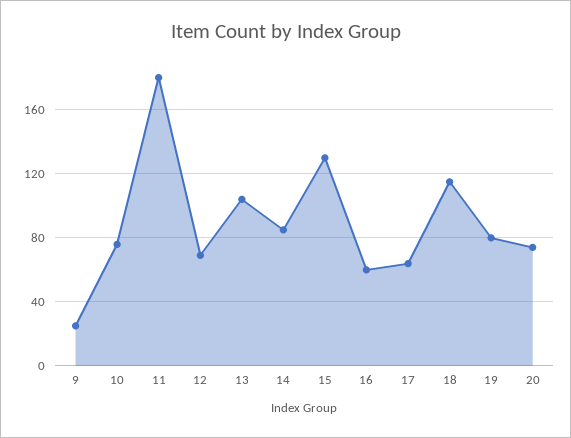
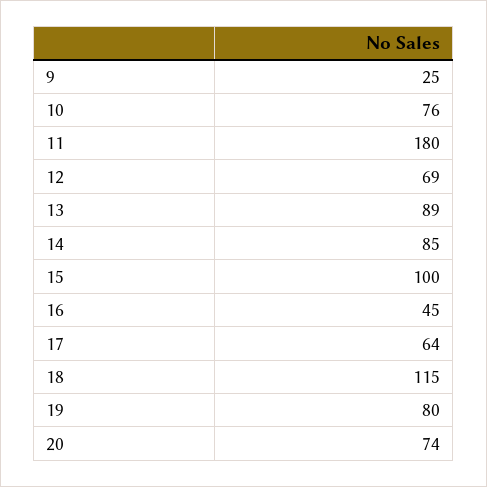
  {
    "9": 25,
    "10": 76,
    "11": 180,
    "12": 69,
-   "13": 105,
+   "13": 89,
    "14": 85,
-   "15": 130,
+   "15": 100,
-   "16": 60,
+   "16": 45,
    "17": 64,
    "18": 115,
    "19": 80,
    "20": 74
  }

